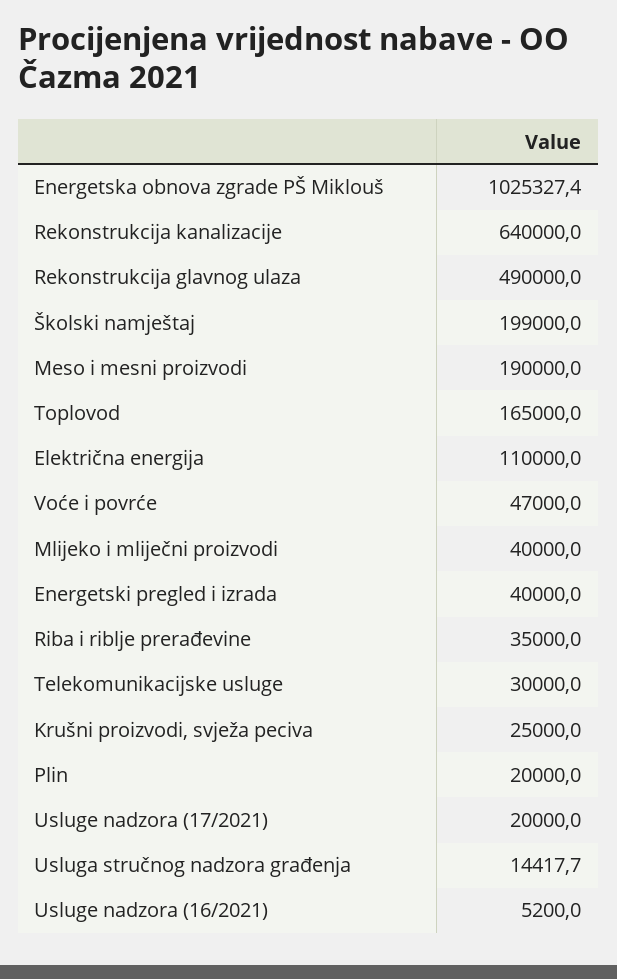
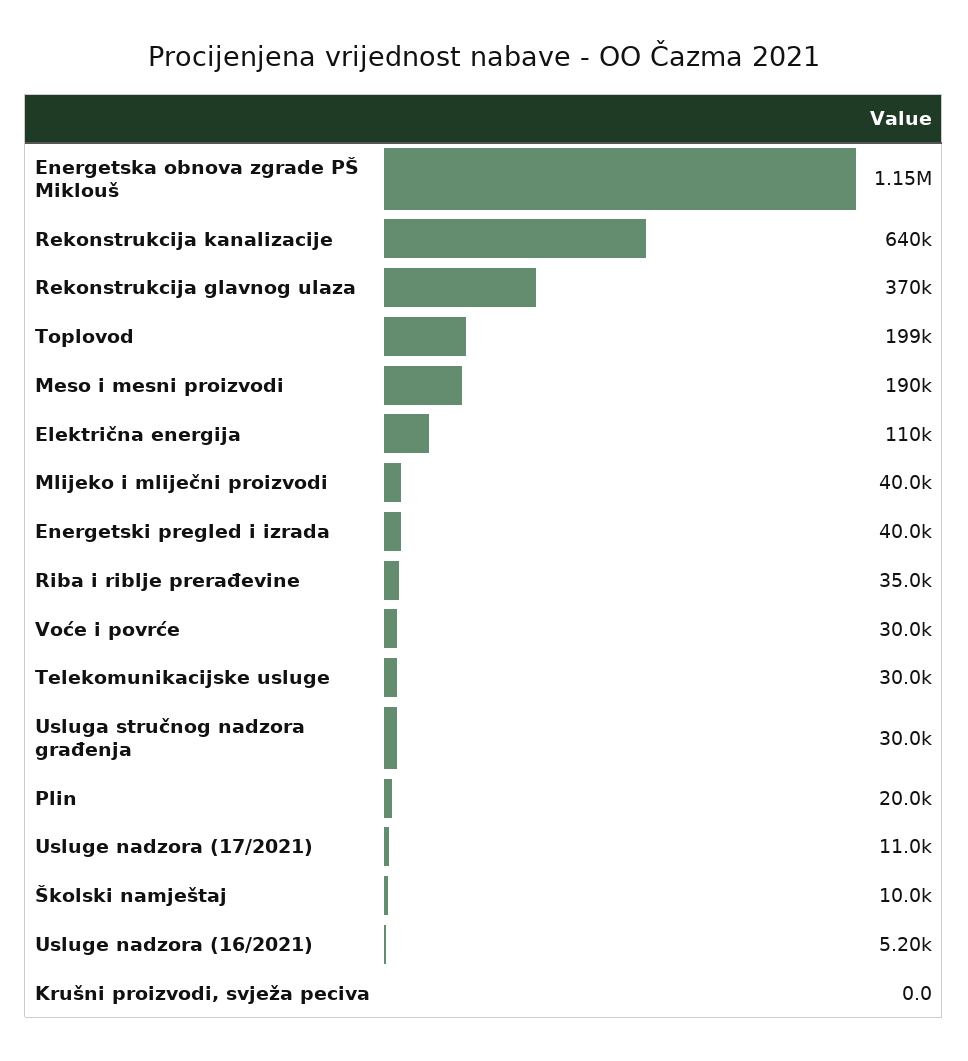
  {
-   "Energetska obnova zgrade PŠ Miklouš": 1025327.4,
+   "Energetska obnova zgrade PŠ Miklouš": 1150000,
    "Rekonstrukcija kanalizacije": 640000,
-   "Rekonstrukcija glavnog ulaza": 490000,
+   "Rekonstrukcija glavnog ulaza": 370000,
-   "Školski namještaj": 199000,
+   "Školski namještaj": 10000,
    "Meso i mesni proizvodi": 190000,
-   "Toplovod": 165000,
+   "Toplovod": 199000,
    "Električna energija": 110000,
-   "Voće i povrće": 47000,
+   "Voće i povrće": 30000,
    "Mlijeko i mliječni proizvodi": 40000,
    "Energetski pregled i izrada": 40000,
    "Riba i riblje prerađevine": 35000,
    "Telekomunikacijske usluge": 30000,
-   "Krušni proizvodi, svježa peciva": 25000,
+   "Krušni proizvodi, svježa peciva": 0,
    "Plin": 20000,
-   "Usluge nadzora (17/2021)": 20000,
+   "Usluge nadzora (17/2021)": 11000,
-   "Usluga stručnog nadzora građenja": 14417.7,
+   "Usluga stručnog nadzora građenja": 30000,
    "Usluge nadzora (16/2021)": 5200
  }

